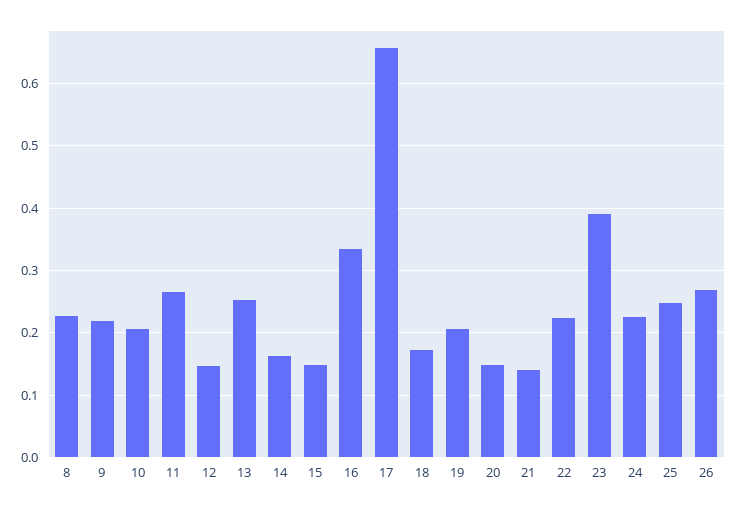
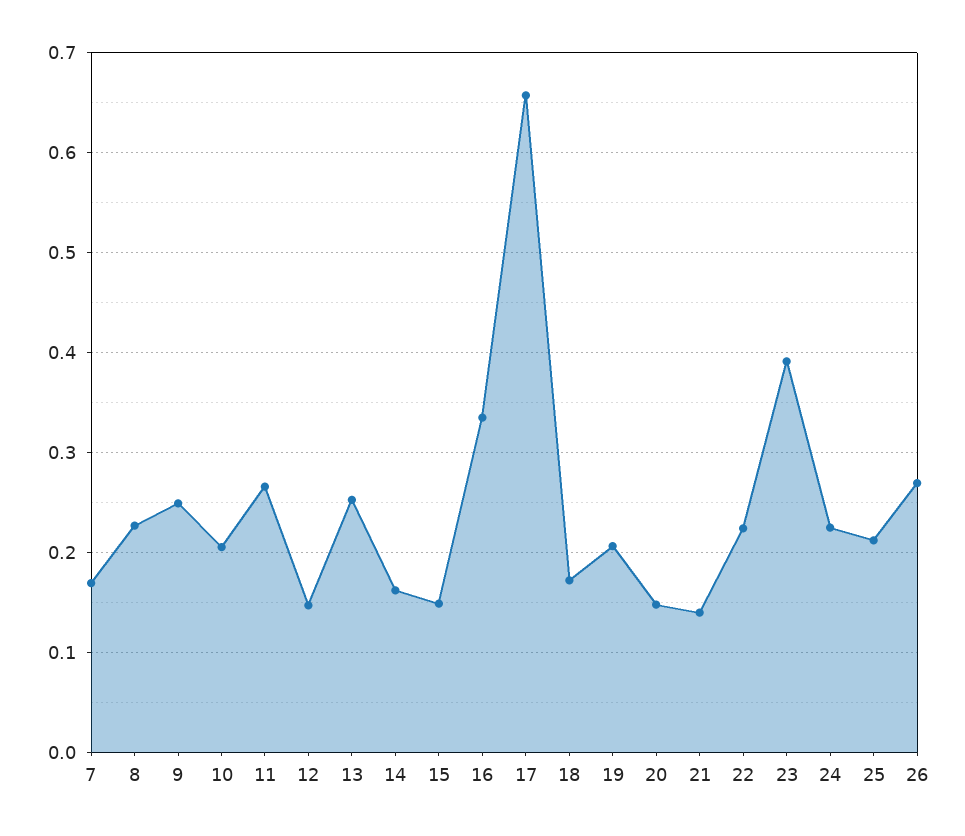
  {
    "8": 0.23,
-   "9": 0.22,
+   "9": 0.25,
    "10": 0.21,
    "11": 0.27,
    "12": 0.15,
    "13": 0.25,
    "14": 0.16,
    "15": 0.15,
    "16": 0.34,
    "17": 0.66,
    "18": 0.17,
    "19": 0.21,
    "20": 0.15,
    "21": 0.14,
    "22": 0.22,
    "23": 0.39,
    "24": 0.22,
-   "25": 0.25,
+   "25": 0.21,
-   "26": 0.27
+   "26": 0.27,
+   "7": 0.17
  }

